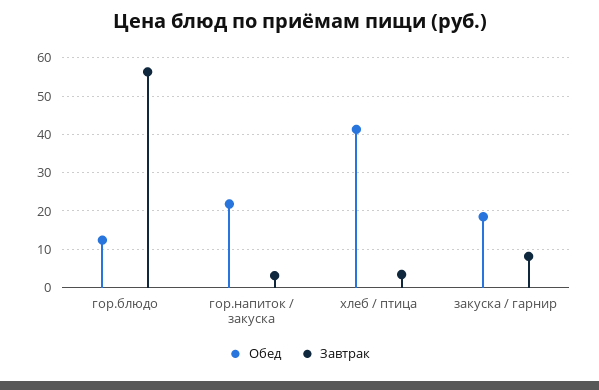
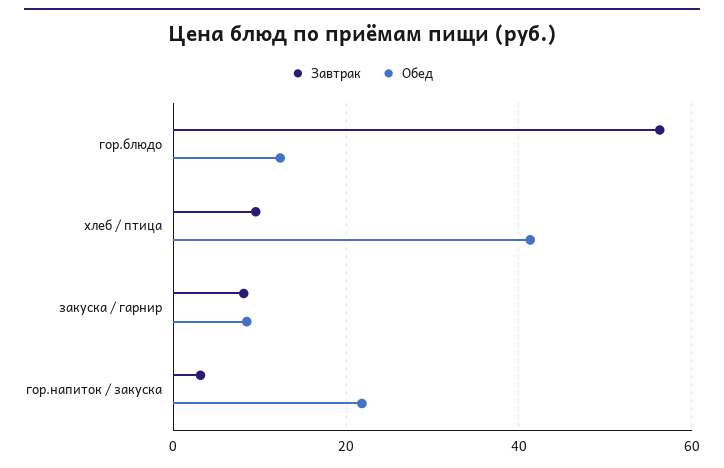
  {
    "Обед": {
      "гор.блюдо": 12,
      "гор.напиток / закуска": 22,
      "хлеб / птица": 42,
-     "закуска / гарнир": 18
+     "закуска / гарнир": 8
    },
    "Завтрак": {
      "гор.блюдо": 56,
      "гор.напиток / закуска": 4,
-     "хлеб / птица": 4,
+     "хлеб / птица": 10,
      "закуска / гарнир": 8
    }
  }

